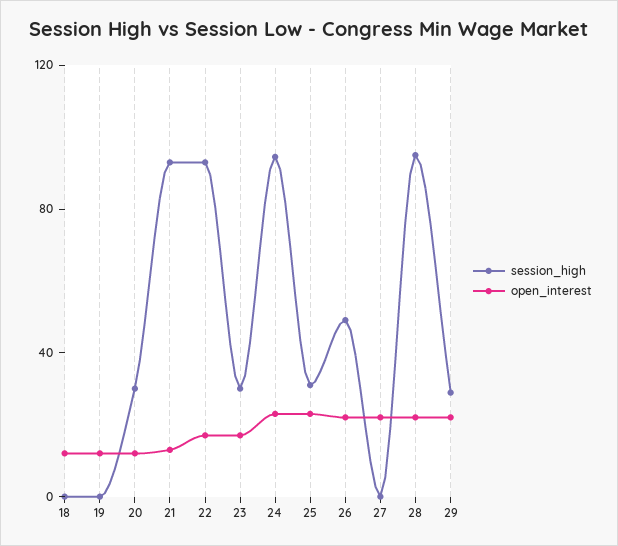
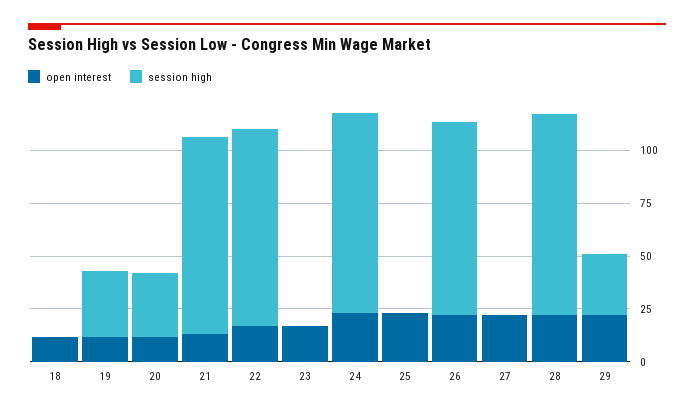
  {
    "session_high": {
      "18": 0,
-     "19": 0,
+     "19": 30,
      "20": 30,
      "21": 95,
      "22": 95,
-     "23": 30,
+     "23": 0,
      "24": 95,
-     "25": 30,
+     "25": 0,
-     "26": 50,
+     "26": 90,
      "27": 0,
      "28": 95,
      "29": 30
    },
    "open_interest": {
      "18": 10,
      "19": 10,
      "20": 10,
      "21": 15,
      "22": 15,
      "23": 15,
      "24": 25,
      "25": 25,
      "26": 20,
      "27": 20,
      "28": 20,
      "29": 20
    }
  }

